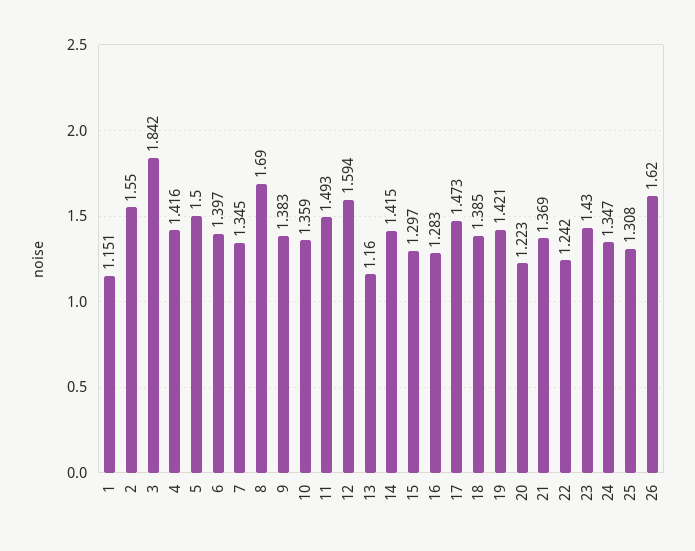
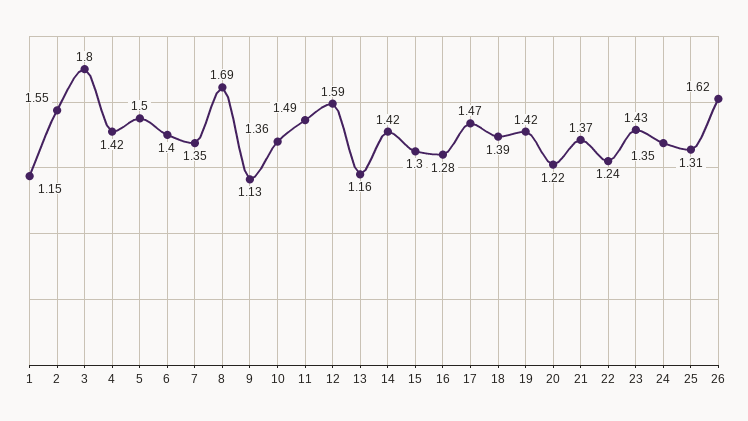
  {
    "1": 1.151,
    "2": 1.55,
-   "3": 1.842,
+   "3": 1.8,
    "4": 1.416,
    "5": 1.5,
    "6": 1.397,
    "7": 1.345,
    "8": 1.69,
-   "9": 1.383,
+   "9": 1.13,
    "10": 1.359,
    "11": 1.493,
    "12": 1.594,
    "13": 1.16,
    "14": 1.415,
    "15": 1.297,
    "16": 1.283,
    "17": 1.473,
    "18": 1.385,
    "19": 1.421,
    "20": 1.223,
    "21": 1.369,
    "22": 1.242,
    "23": 1.43,
    "24": 1.347,
    "25": 1.308,
    "26": 1.62
  }

